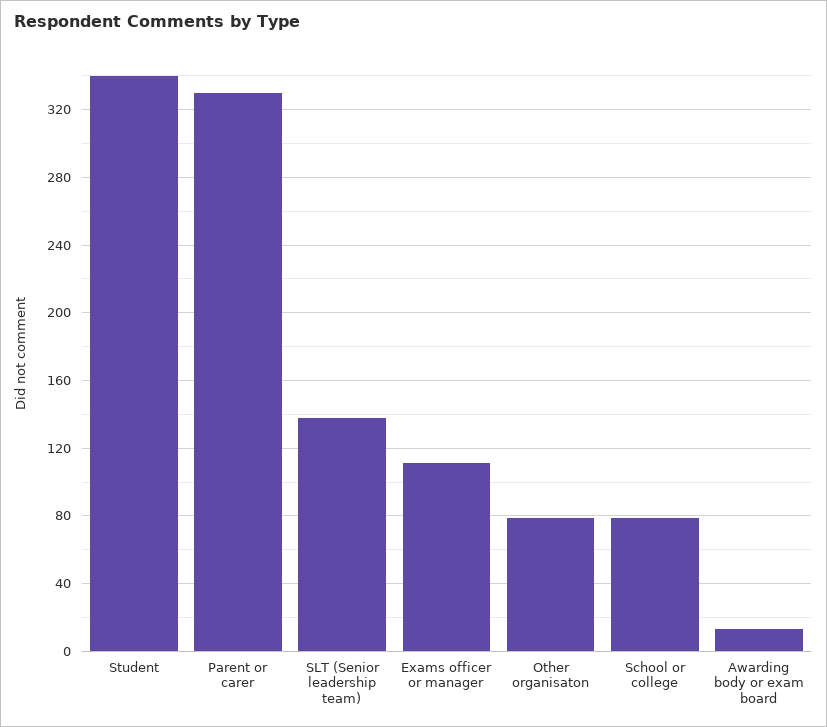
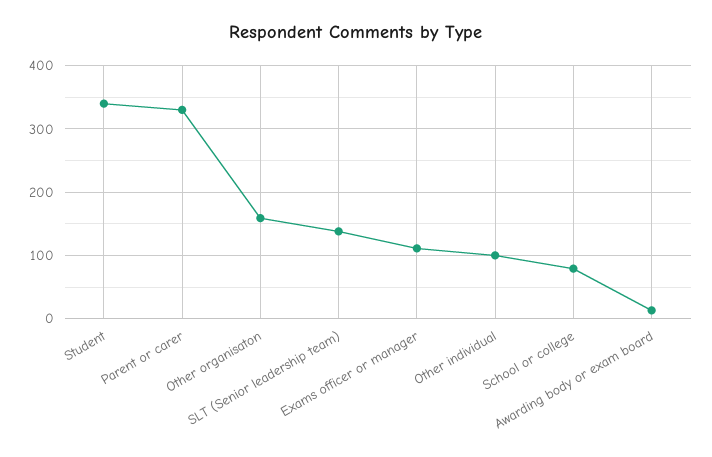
  {
    "Student": 340,
    "Parent or carer": 330,
    "SLT (Senior leadership team)": 140,
    "Exams officer or manager": 110,
-   "Other organisaton": 80,
+   "Other organisaton": 160,
    "School or college": 80,
-   "Awarding body or exam board": 15
+   "Awarding body or exam board": 15,
+   "Other individual": 100
  }

